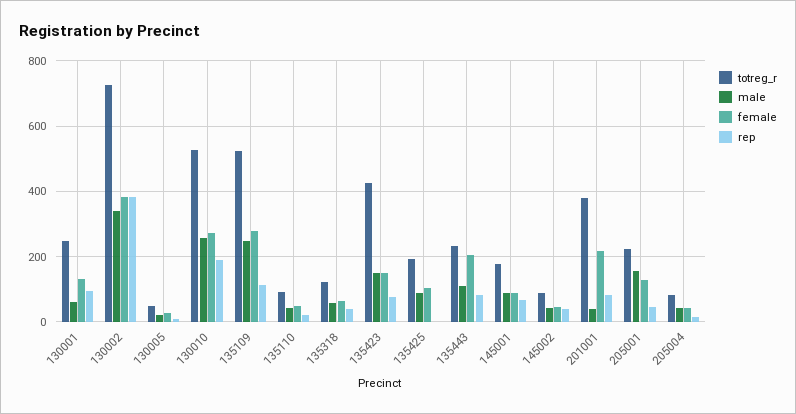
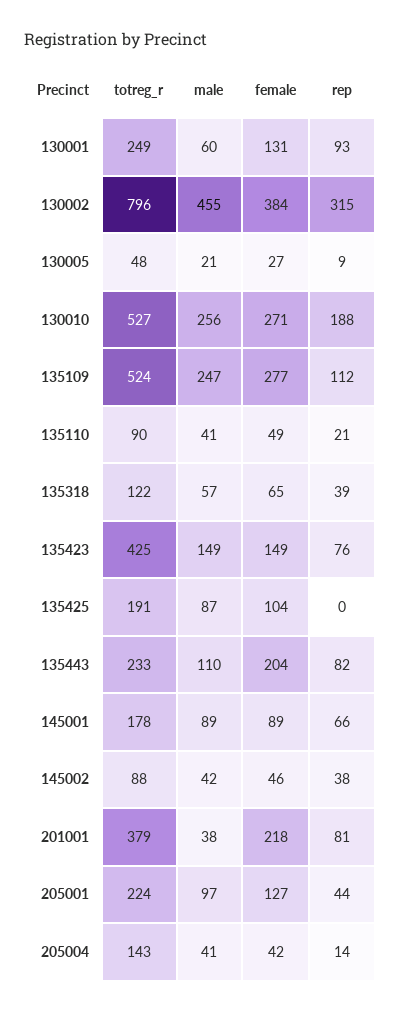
  {
    "totreg_r": {
      "130001": 249,
-     "130002": 720,
+     "130002": 796,
      "130005": 48,
      "130010": 527,
      "135109": 524,
      "135110": 90,
      "135318": 122,
      "135423": 425,
      "135425": 191,
      "135443": 233,
      "145001": 178,
      "145002": 88,
      "201001": 379,
      "205001": 224,
-     "205004": 80
+     "205004": 143
    },
    "male": {
      "130001": 60,
-     "130002": 340,
+     "130002": 455,
      "130005": 21,
      "130010": 256,
      "135109": 247,
      "135110": 41,
      "135318": 57,
      "135423": 149,
      "135425": 87,
      "135443": 110,
      "145001": 89,
      "145002": 42,
      "201001": 38,
-     "205001": 160,
+     "205001": 97,
      "205004": 41
    },
    "female": {
      "130001": 131,
      "130002": 384,
      "130005": 27,
      "130010": 271,
      "135109": 277,
      "135110": 49,
      "135318": 65,
      "135423": 149,
      "135425": 104,
      "135443": 204,
      "145001": 89,
      "145002": 46,
      "201001": 218,
      "205001": 127,
      "205004": 42
    },
    "rep": {
      "130001": 93,
-     "130002": 380,
+     "130002": 315,
      "130005": 9,
      "130010": 188,
      "135109": 112,
      "135110": 21,
      "135318": 39,
      "135423": 76,
      "135425": 0,
      "135443": 82,
      "145001": 66,
      "145002": 38,
      "201001": 81,
      "205001": 44,
      "205004": 14
    }
  }

